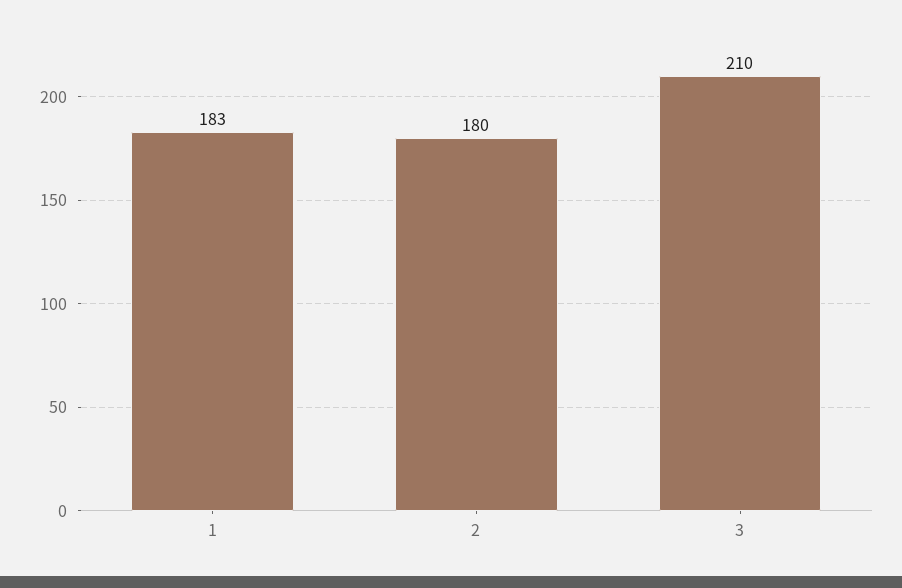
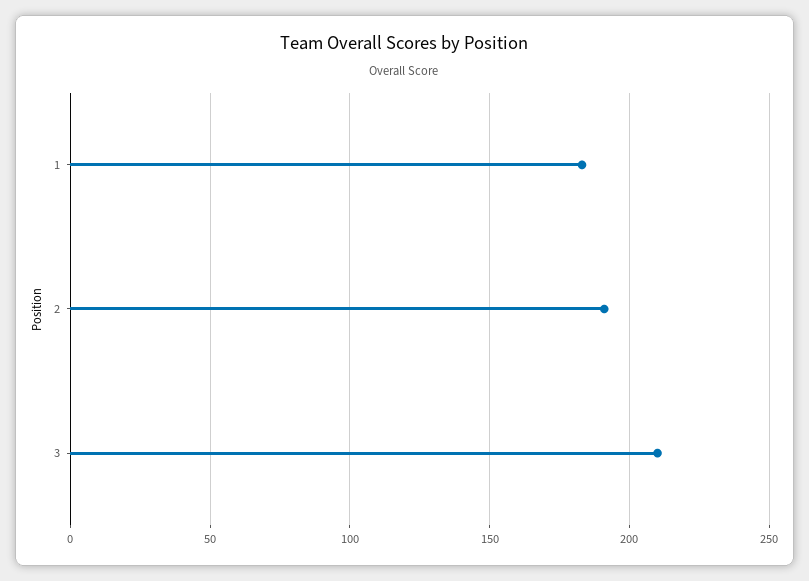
  {
    "1": 183,
-   "2": 180,
+   "2": 190,
    "3": 210
  }

